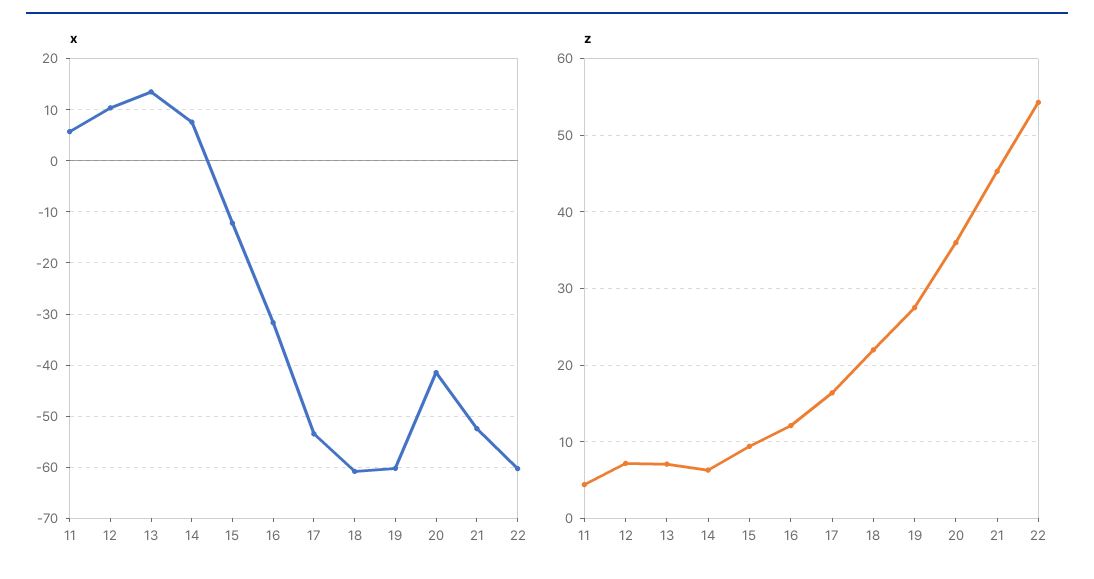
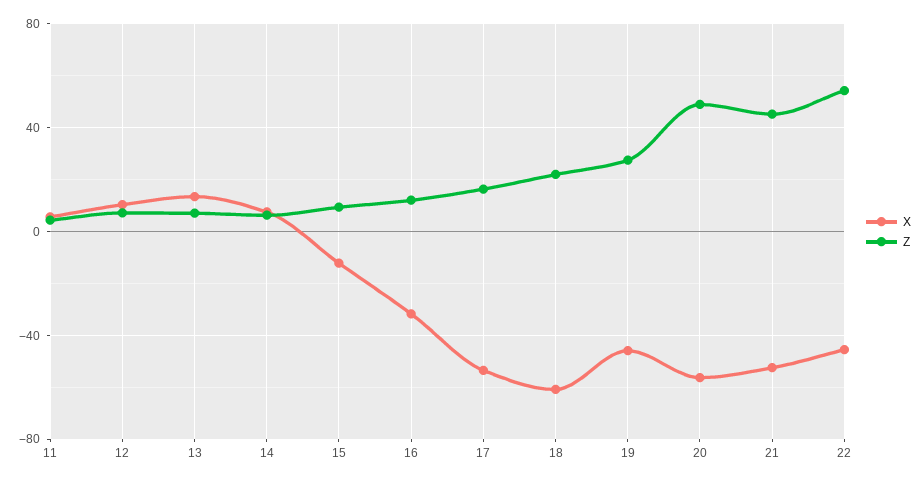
  {
    "x": {
      "11": 6,
      "12": 10,
      "13": 14,
      "14": 8,
      "15": -12,
      "16": -32,
      "17": -54,
      "18": -60,
-     "19": -60,
+     "19": -45,
-     "20": -42,
+     "20": -55,
      "21": -52,
-     "22": -60
+     "22": -45
    },
    "z": {
      "11": 4,
      "12": 7,
      "13": 7,
      "14": 6,
      "15": 9,
      "16": 12,
      "17": 16,
      "18": 22,
      "19": 28,
-     "20": 36,
+     "20": 50,
      "21": 45,
      "22": 54
    }
  }

